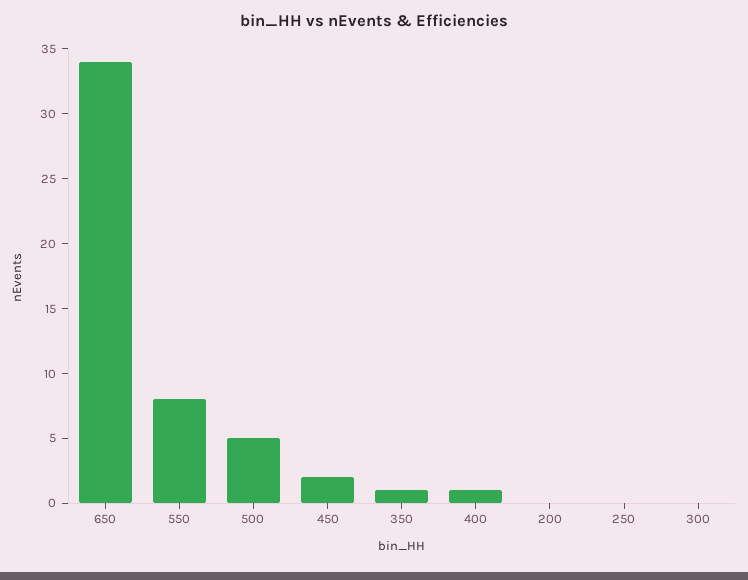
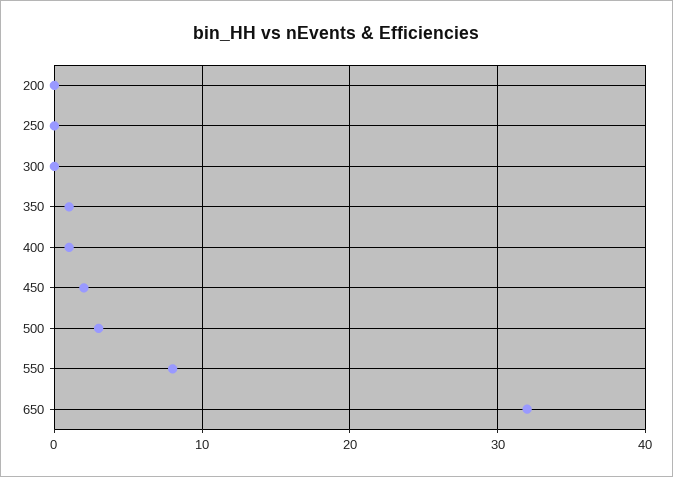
  {
-   "650": 34,
+   "650": 32,
    "550": 8,
-   "500": 5,
+   "500": 3,
    "450": 2,
    "350": 1,
    "400": 1,
    "200": 0,
    "250": 0,
    "300": 0
  }

